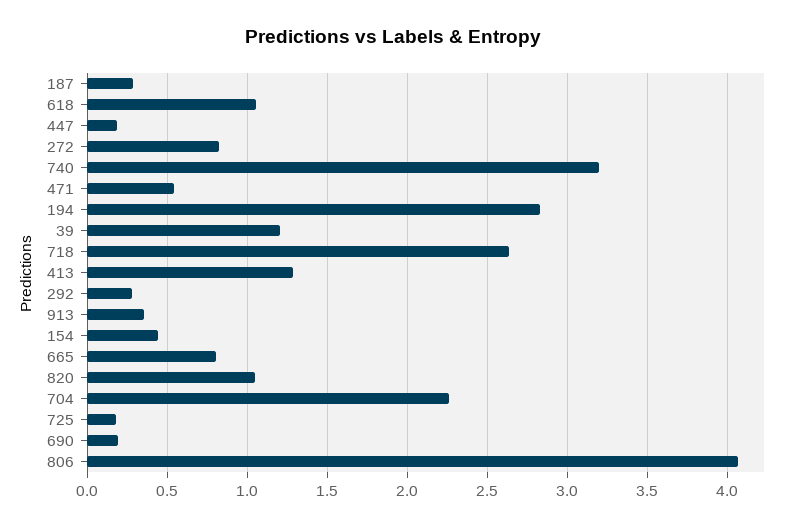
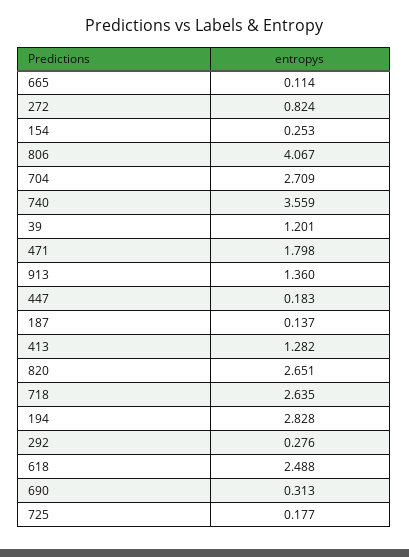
  {
-   "187": 0.3,
+   "187": 0.137,
-   "618": 1.05,
+   "618": 2.488,
    "447": 0.183,
    "272": 0.824,
-   "740": 3.2,
+   "740": 3.559,
-   "471": 0.55,
+   "471": 1.798,
    "194": 2.828,
    "39": 1.201,
    "718": 2.635,
    "413": 1.282,
    "292": 0.276,
-   "913": 0.35,
+   "913": 1.36,
-   "154": 0.45,
+   "154": 0.253,
-   "665": 0.8,
+   "665": 0.114,
-   "820": 1.05,
+   "820": 2.651,
-   "704": 2.25,
+   "704": 2.709,
    "725": 0.177,
-   "690": 0.2,
+   "690": 0.313,
    "806": 4.067
  }

